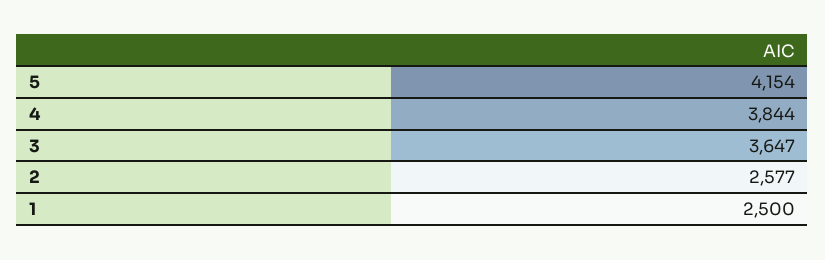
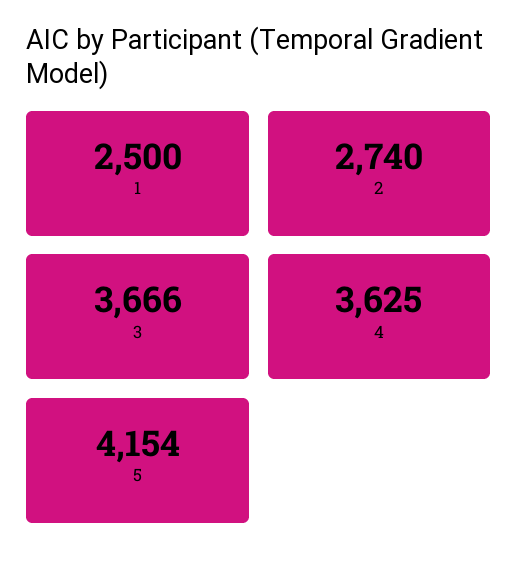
  {
    "5": 4154,
-   "4": 3844,
+   "4": 3625,
-   "3": 3647,
+   "3": 3666,
-   "2": 2577,
+   "2": 2740,
    "1": 2500
  }

